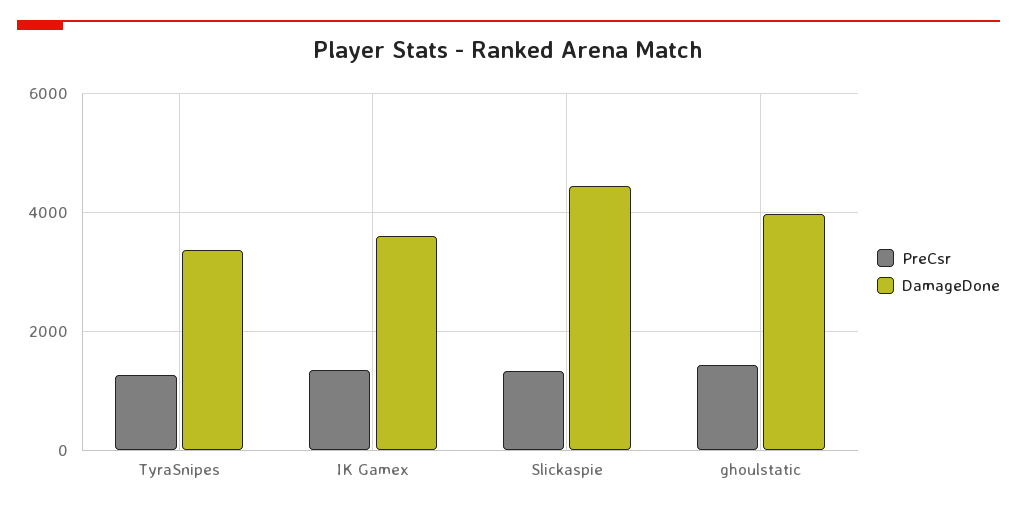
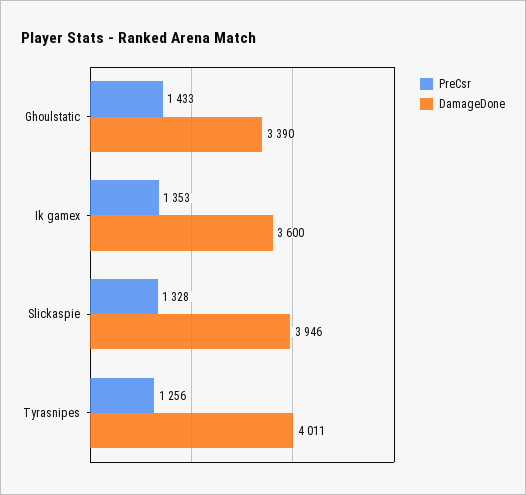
  {
    "PreCsr": {
      "TyraSnipes": 1256,
      "IK Gamex": 1353,
      "Slickaspie": 1328,
      "ghoulstatic": 1433
    },
    "DamageDone": {
-     "TyraSnipes": 3400,
+     "TyraSnipes": 4011,
      "IK Gamex": 3600,
-     "Slickaspie": 4400,
+     "Slickaspie": 3946,
-     "ghoulstatic": 4000
+     "ghoulstatic": 3390
    }
  }

